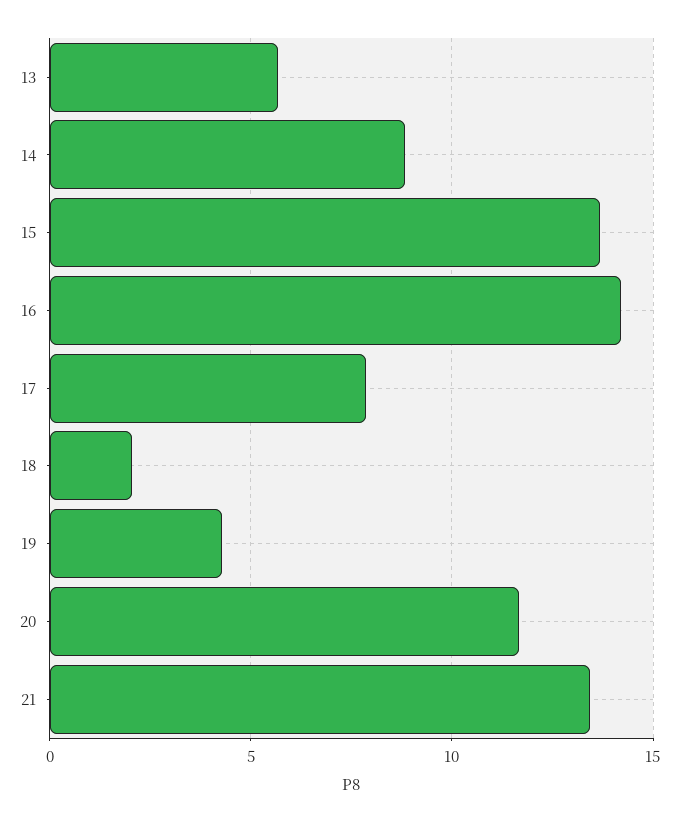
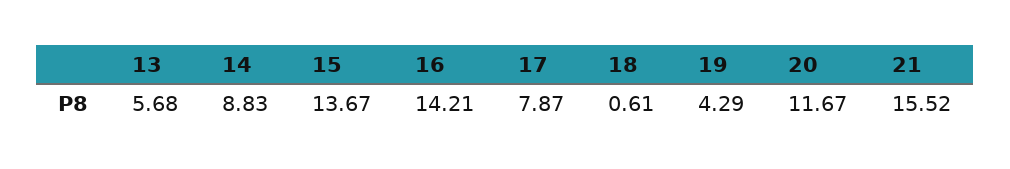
  {
    "13": 5.68,
    "14": 8.83,
    "15": 13.67,
    "16": 14.21,
    "17": 7.87,
-   "18": 2,
+   "18": 0.61,
    "19": 4.29,
    "20": 11.67,
-   "21": 13.5
+   "21": 15.52
  }

